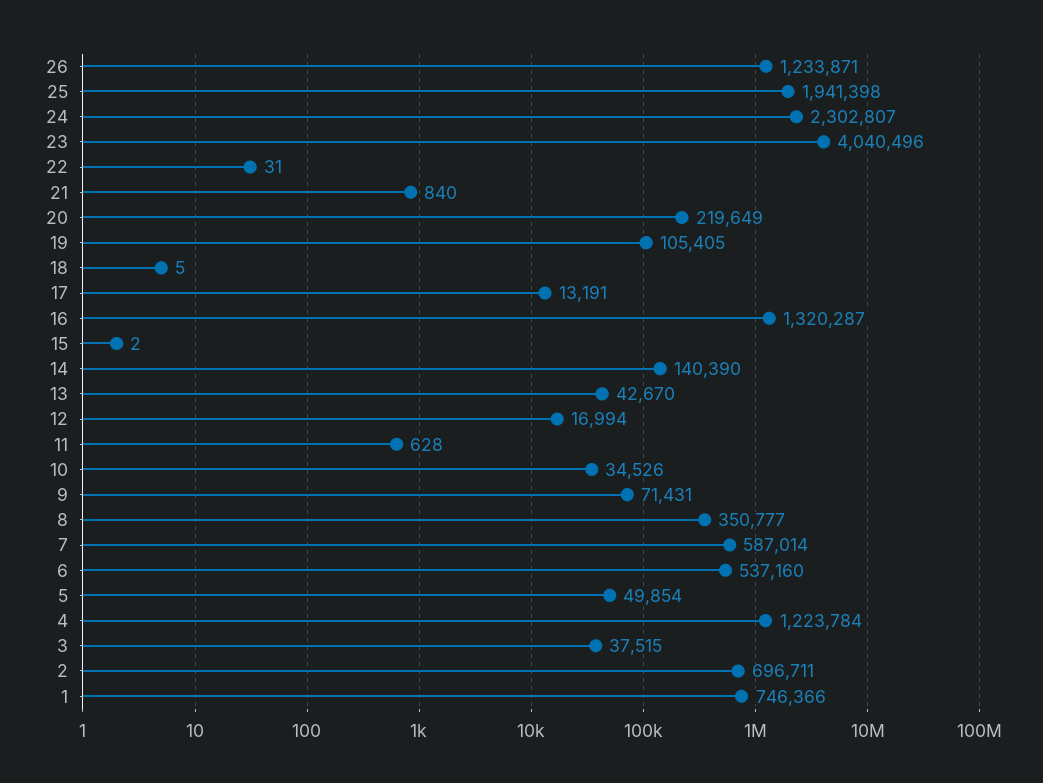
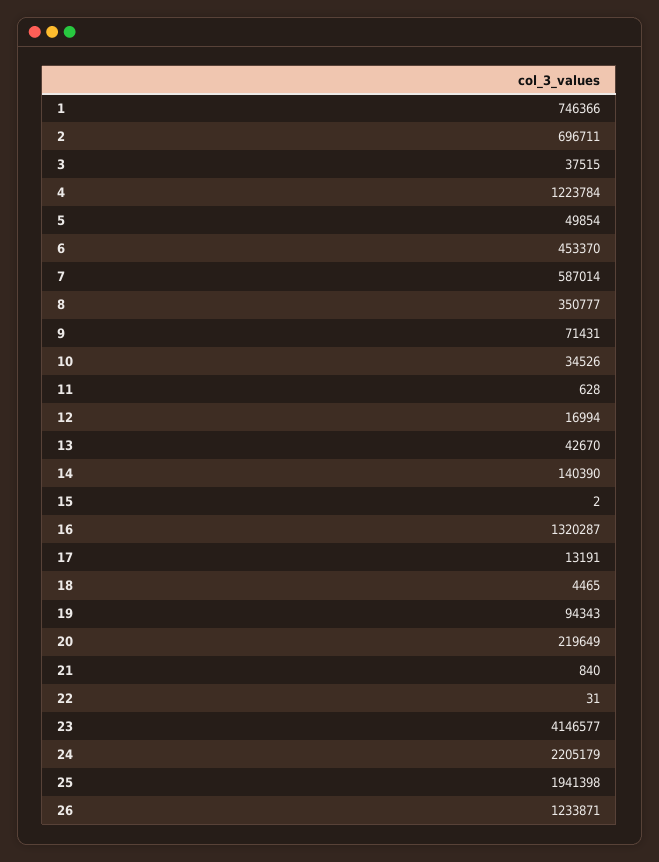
  {
    "26": 1233871,
    "25": 1941398,
-   "24": 2302807,
+   "24": 2205179,
-   "23": 4040496,
+   "23": 4146577,
    "22": 31,
    "21": 840,
    "20": 219649,
-   "19": 105405,
+   "19": 94343,
-   "18": 5,
+   "18": 4465,
    "17": 13191,
    "16": 1320287,
    "15": 2,
    "14": 140390,
    "13": 42670,
    "12": 16994,
    "11": 628,
    "10": 34526,
    "9": 71431,
    "8": 350777,
    "7": 587014,
-   "6": 537160,
+   "6": 453370,
    "5": 49854,
    "4": 1223784,
    "3": 37515,
    "2": 696711,
    "1": 746366
  }

